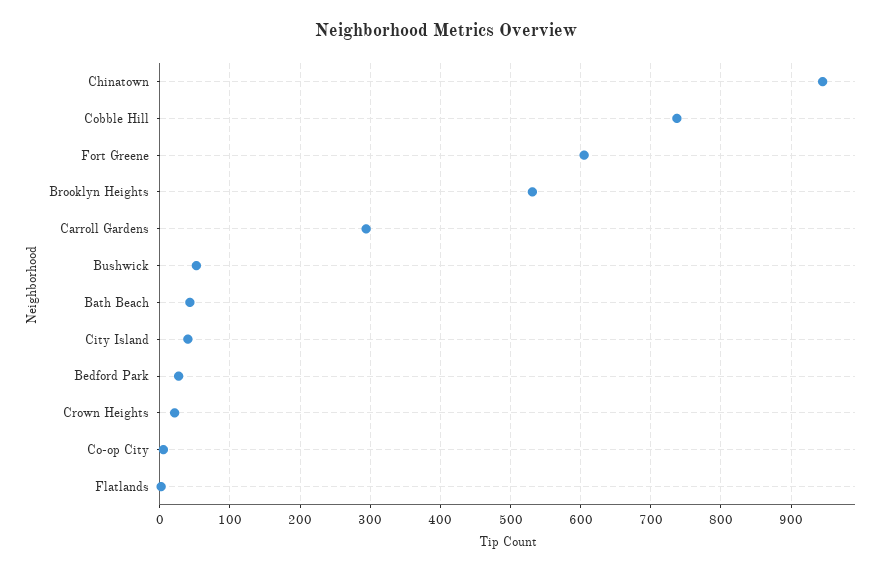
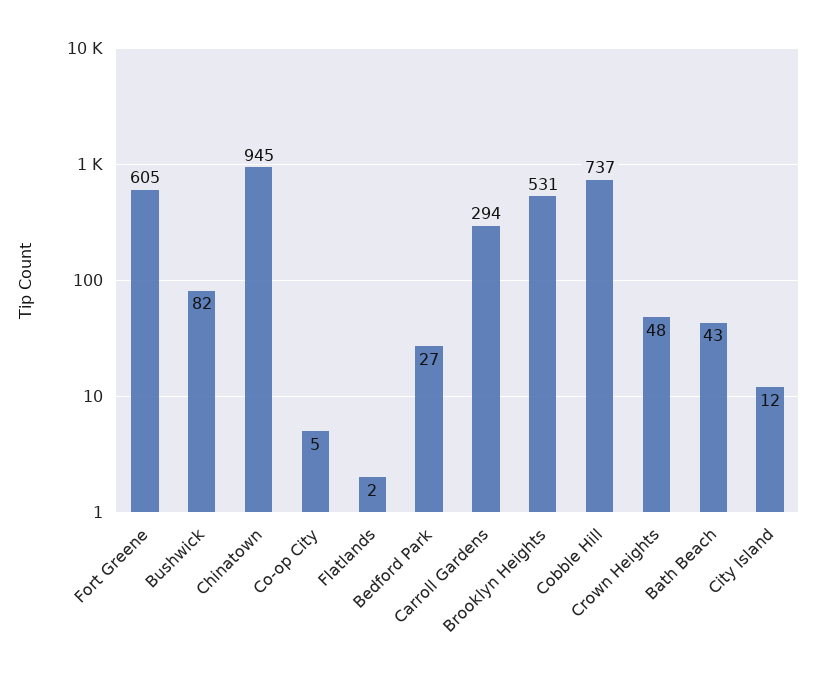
  {
    "Chinatown": 945,
    "Cobble Hill": 737,
    "Fort Greene": 605,
    "Brooklyn Heights": 531,
    "Carroll Gardens": 294,
-   "Bushwick": 50,
+   "Bushwick": 82,
    "Bath Beach": 43,
-   "City Island": 40,
+   "City Island": 12,
    "Bedford Park": 27,
-   "Crown Heights": 20,
+   "Crown Heights": 48,
    "Co-op City": 5,
    "Flatlands": 2
  }

